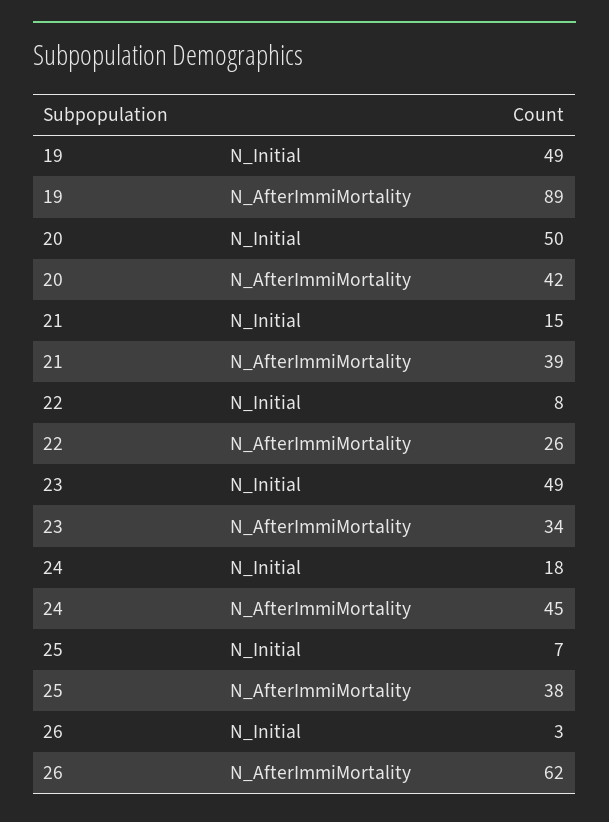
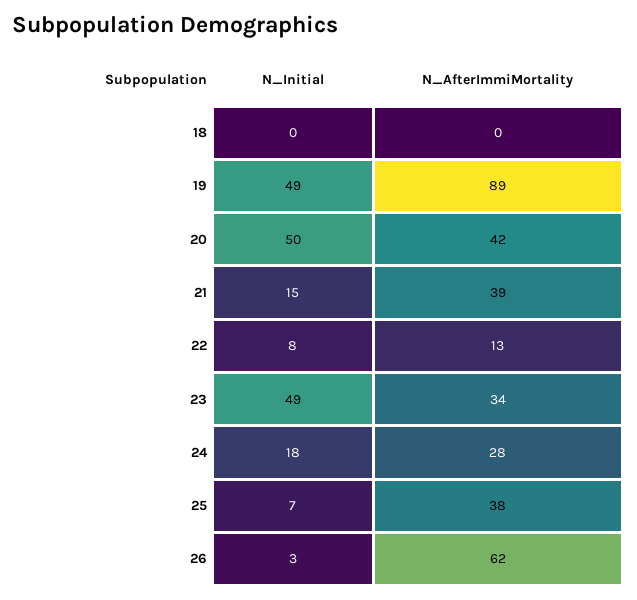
  {
    "19": {
      "N_Initial": 49,
      "N_AfterImmiMortality": 89
    },
    "20": {
      "N_Initial": 50,
      "N_AfterImmiMortality": 42
    },
    "21": {
      "N_Initial": 15,
      "N_AfterImmiMortality": 39
    },
    "22": {
      "N_Initial": 8,
-     "N_AfterImmiMortality": 26
+     "N_AfterImmiMortality": 13
    },
    "23": {
      "N_Initial": 49,
      "N_AfterImmiMortality": 34
    },
    "24": {
      "N_Initial": 18,
-     "N_AfterImmiMortality": 45
+     "N_AfterImmiMortality": 28
    },
    "25": {
      "N_Initial": 7,
      "N_AfterImmiMortality": 38
    },
    "26": {
      "N_Initial": 3,
      "N_AfterImmiMortality": 62
-   }
+   },
+   "18": {
+     "N_Initial": 0,
+     "N_AfterImmiMortality": 0
+   }
  }

